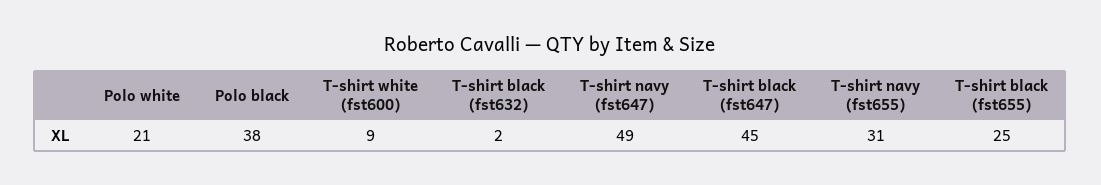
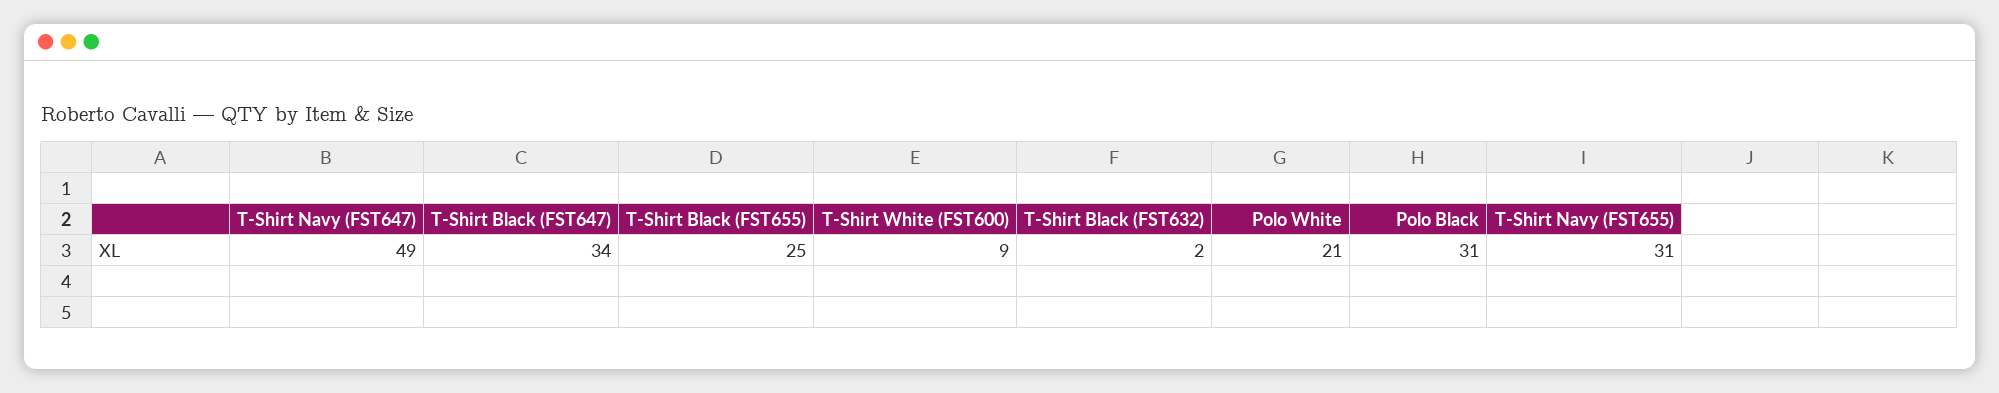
  {
    "Polo white": 21,
-   "Polo black": 38,
+   "Polo black": 31,
    "T-shirt white (fst600)": 9,
    "T-shirt black (fst632)": 2,
    "T-shirt navy (fst647)": 49,
-   "T-shirt black (fst647)": 45,
+   "T-shirt black (fst647)": 34,
    "T-shirt navy (fst655)": 31,
    "T-shirt black (fst655)": 25
  }

